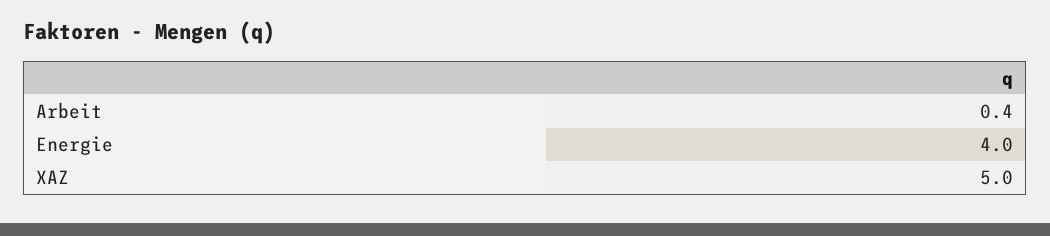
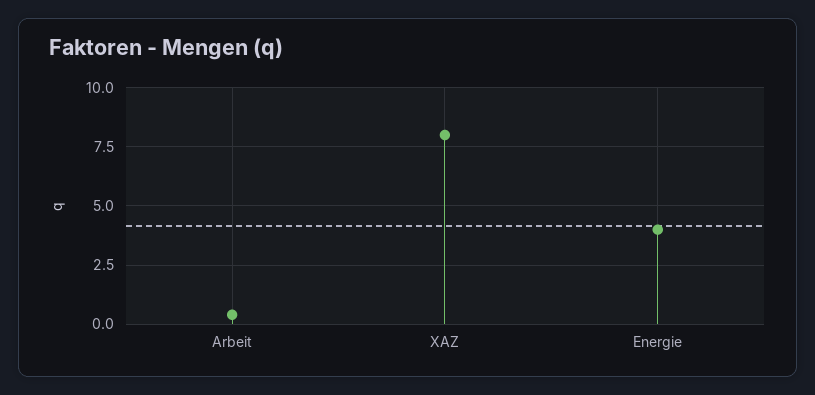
  {
    "Arbeit": 0.4,
    "Energie": 4,
-   "XAZ": 5
+   "XAZ": 8
  }

